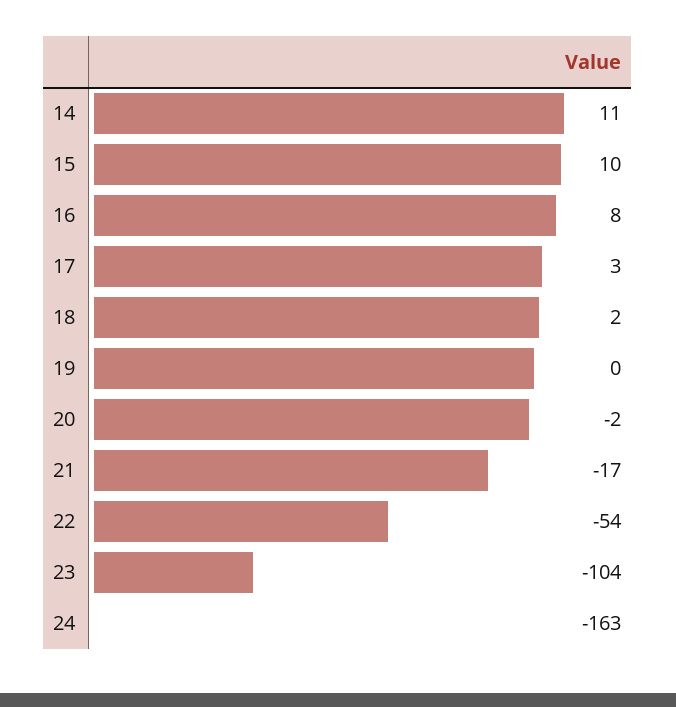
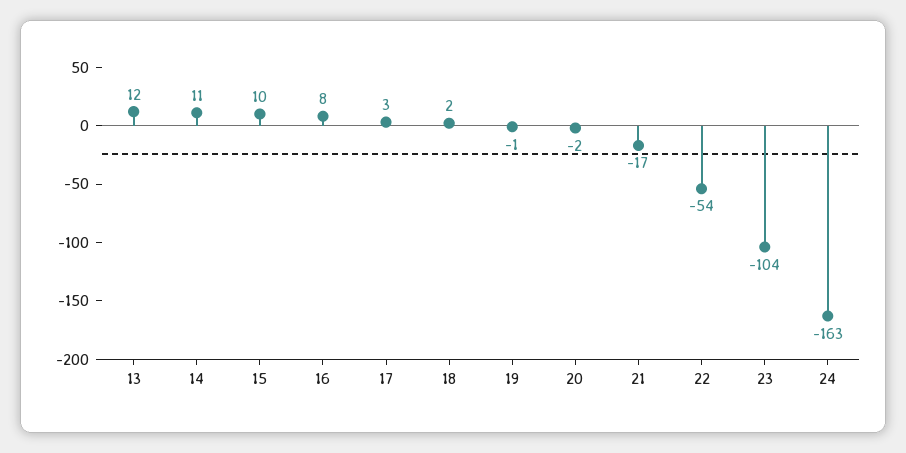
  {
    "14": 11,
    "15": 10,
    "16": 8,
    "17": 3,
    "18": 2,
-   "19": 0,
+   "19": -1,
    "20": -2,
    "21": -17,
    "22": -54,
    "23": -104,
-   "24": -163
+   "24": -163,
+   "13": 12
  }

